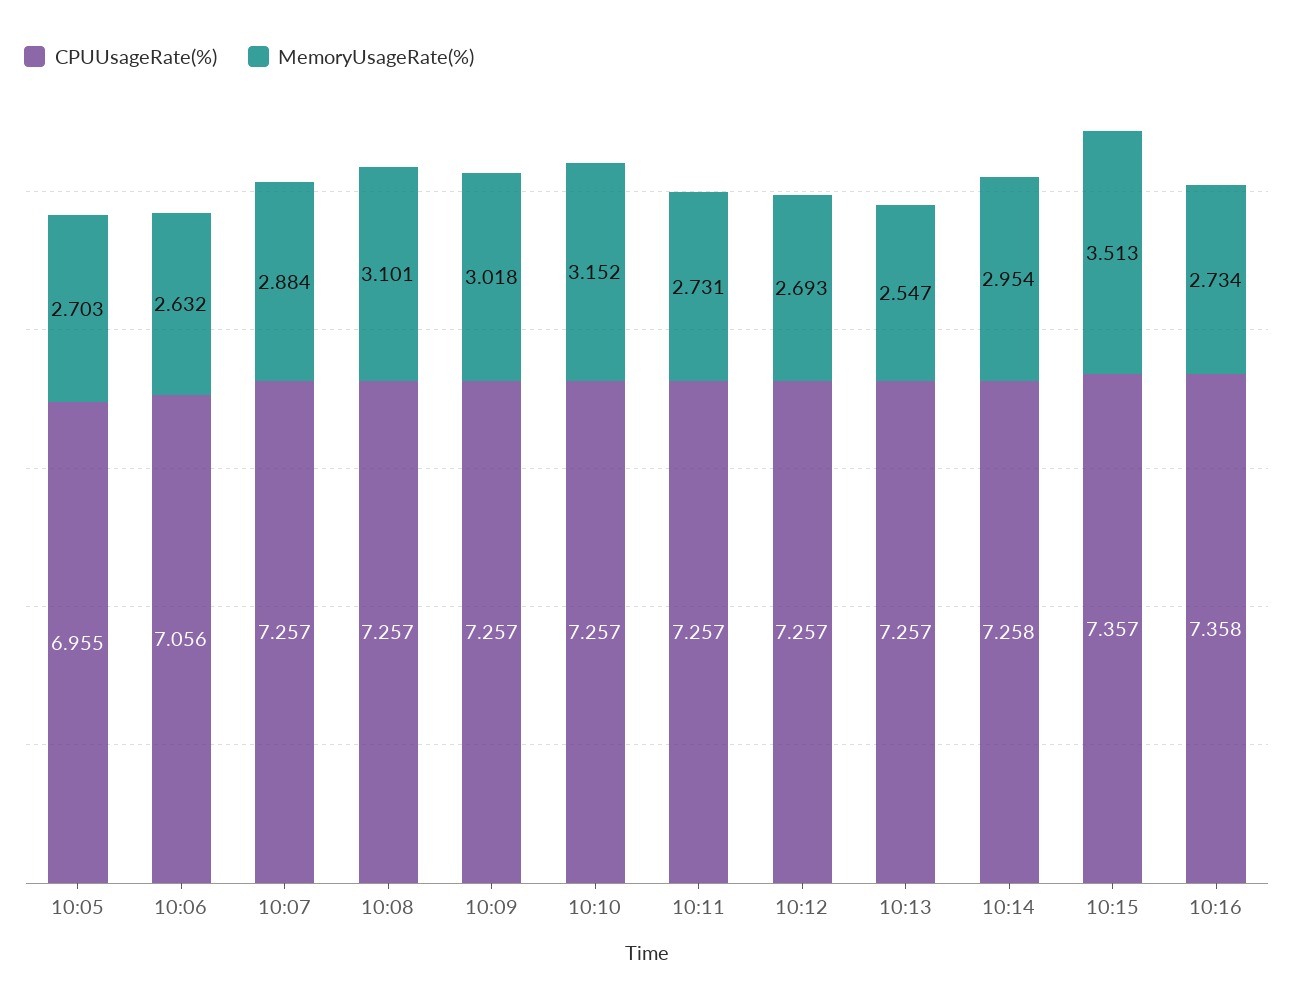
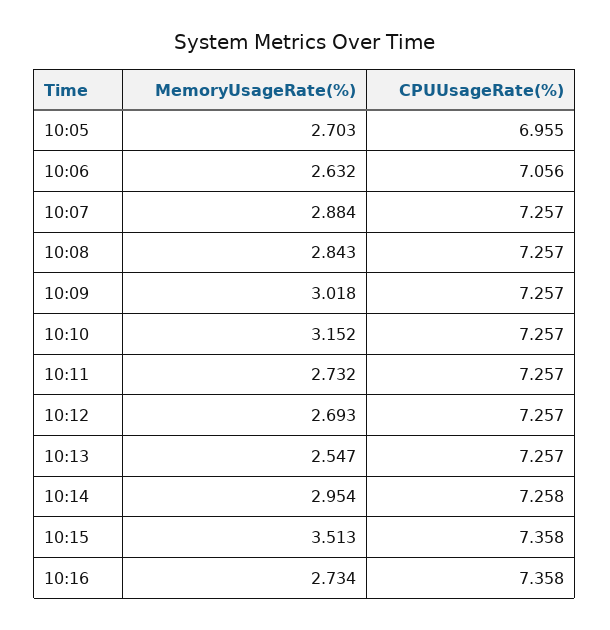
  {
    "CPUUsageRate(%)": {
      "10:05": 6.955,
      "10:06": 7.056,
      "10:07": 7.257,
      "10:08": 7.257,
      "10:09": 7.257,
      "10:10": 7.257,
      "10:11": 7.257,
      "10:12": 7.257,
      "10:13": 7.257,
      "10:14": 7.258,
-     "10:15": 7.357,
+     "10:15": 7.358,
      "10:16": 7.358
    },
    "MemoryUsageRate(%)": {
      "10:05": 2.703,
      "10:06": 2.632,
      "10:07": 2.884,
-     "10:08": 3.101,
+     "10:08": 2.843,
      "10:09": 3.018,
      "10:10": 3.152,
-     "10:11": 2.731,
+     "10:11": 2.732,
      "10:12": 2.693,
      "10:13": 2.547,
      "10:14": 2.954,
      "10:15": 3.513,
      "10:16": 2.734
    }
  }

